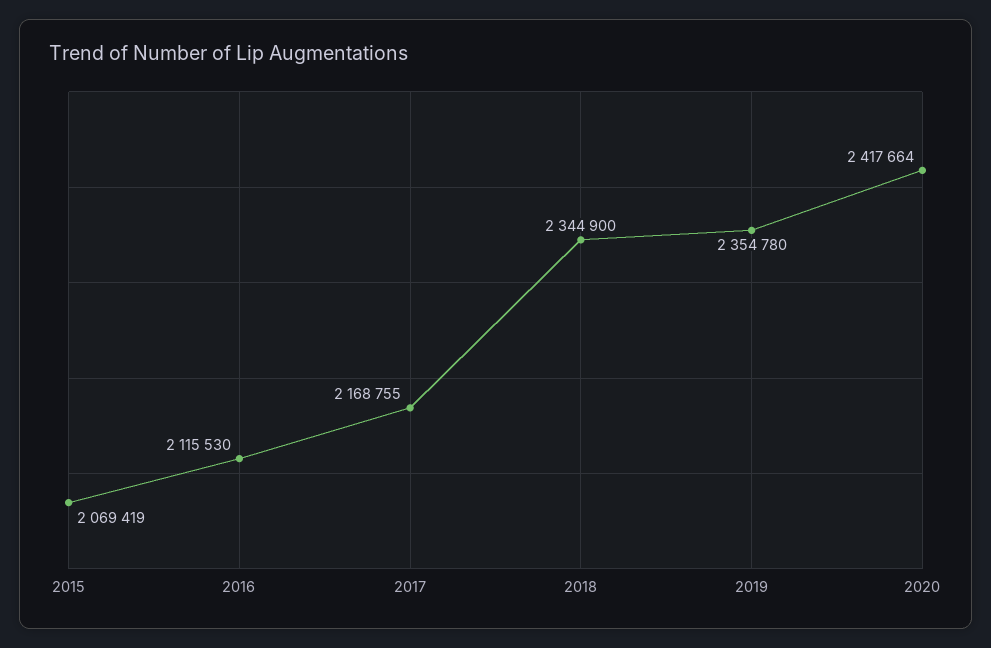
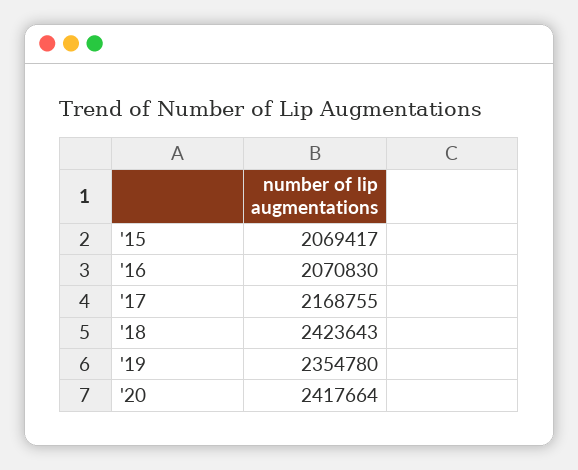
  {
-   "2015": 2069419,
+   "2015": 2069417,
-   "2016": 2115530,
+   "2016": 2070830,
    "2017": 2168755,
-   "2018": 2344900,
+   "2018": 2423643,
    "2019": 2354780,
    "2020": 2417664
  }

